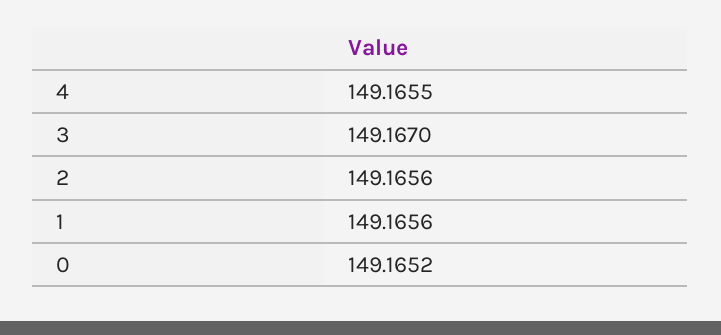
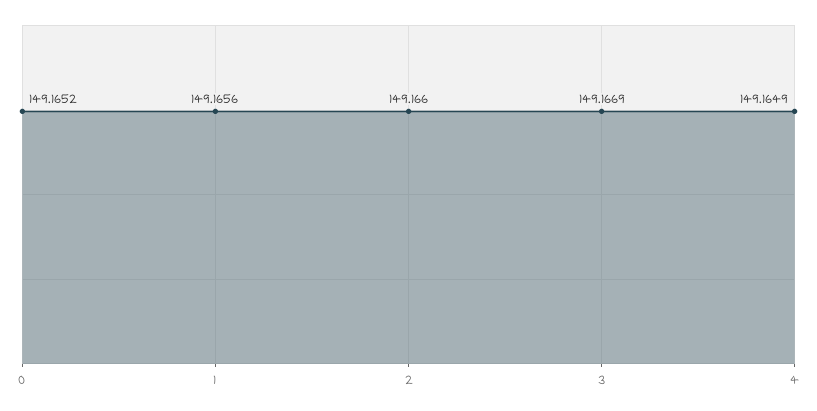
  {
-   "4": 149.1655,
+   "4": 149.1649,
-   "3": 149.167,
+   "3": 149.1669,
-   "2": 149.1656,
+   "2": 149.166,
    "1": 149.1656,
    "0": 149.1652
  }

